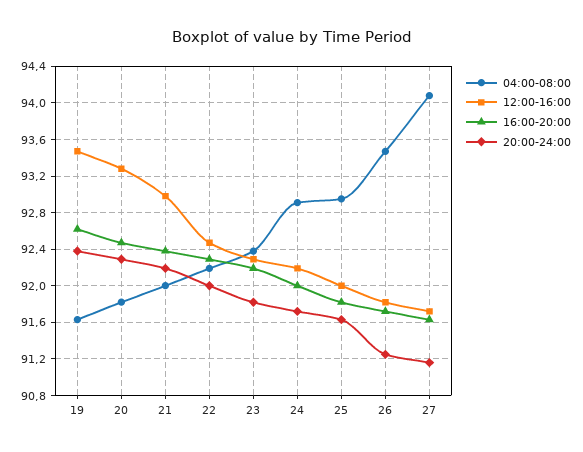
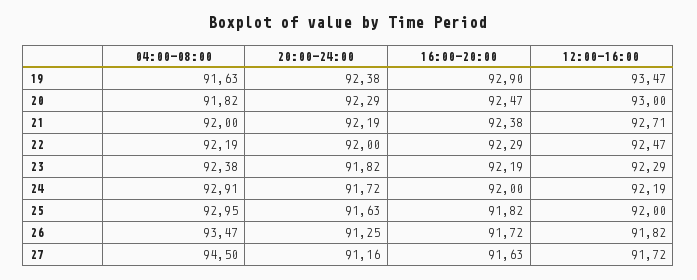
  {
    "04:00-08:00": {
      "19": 91.63,
      "20": 91.82,
      "21": 92,
      "22": 92.19,
      "23": 92.38,
      "24": 92.91,
      "25": 92.95,
      "26": 93.47,
-     "27": 94.1
+     "27": 94.5
    },
    "12:00-16:00": {
      "19": 93.47,
-     "20": 93.3,
+     "20": 93,
-     "21": 93,
+     "21": 92.71,
      "22": 92.47,
      "23": 92.29,
      "24": 92.19,
      "25": 92,
      "26": 91.82,
      "27": 91.72
    },
    "16:00-20:00": {
-     "19": 92.6,
+     "19": 92.9,
      "20": 92.47,
      "21": 92.38,
      "22": 92.29,
      "23": 92.19,
      "24": 92,
      "25": 91.82,
      "26": 91.72,
      "27": 91.63
    },
    "20:00-24:00": {
      "19": 92.38,
      "20": 92.29,
      "21": 92.19,
      "22": 92,
      "23": 91.82,
      "24": 91.72,
      "25": 91.63,
      "26": 91.25,
      "27": 91.16
    }
  }

